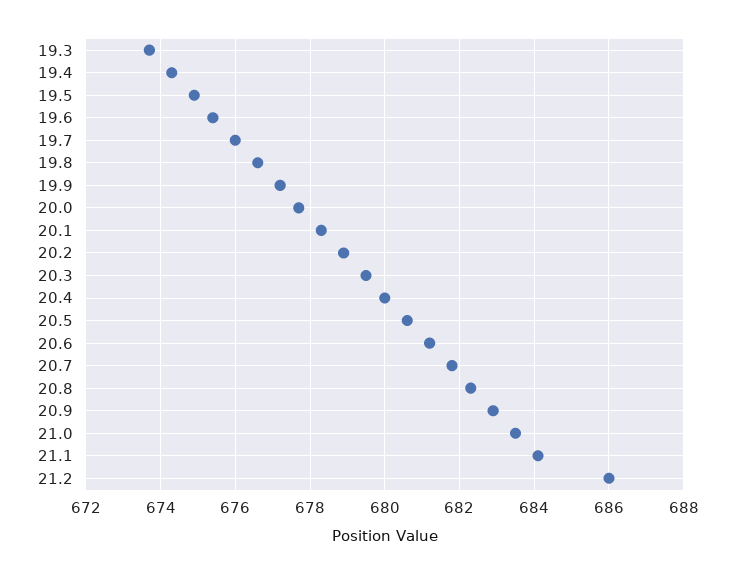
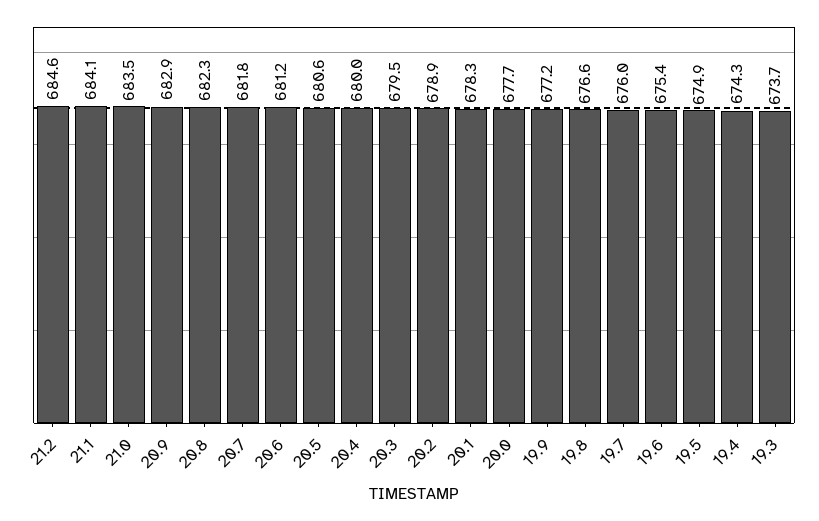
  {
    "19.3": 673.7,
    "19.4": 674.3,
    "19.5": 674.9,
    "19.6": 675.4,
    "19.7": 676,
    "19.8": 676.6,
    "19.9": 677.2,
    "20.0": 677.7,
    "20.1": 678.3,
    "20.2": 678.9,
    "20.3": 679.5,
    "20.4": 680,
    "20.5": 680.6,
    "20.6": 681.2,
    "20.7": 681.8,
    "20.8": 682.3,
    "20.9": 682.9,
    "21.0": 683.5,
    "21.1": 684.1,
-   "21.2": 686
+   "21.2": 684.6
  }

